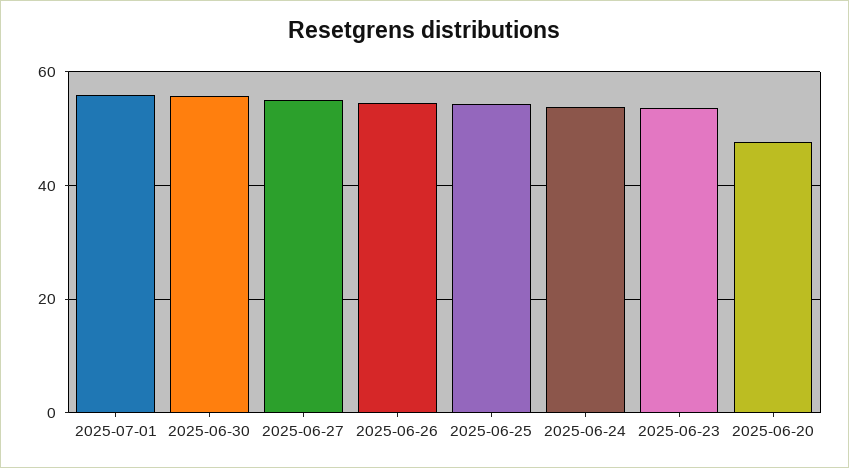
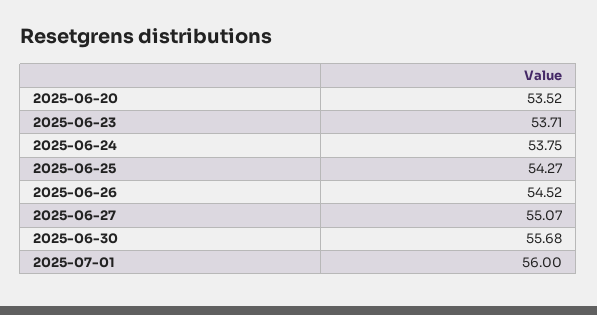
  {
    "2025-07-01": 56,
    "2025-06-30": 55.68,
    "2025-06-27": 55.07,
    "2025-06-26": 54.52,
    "2025-06-25": 54.27,
    "2025-06-24": 53.75,
    "2025-06-23": 53.71,
-   "2025-06-20": 48
+   "2025-06-20": 53.52
  }

